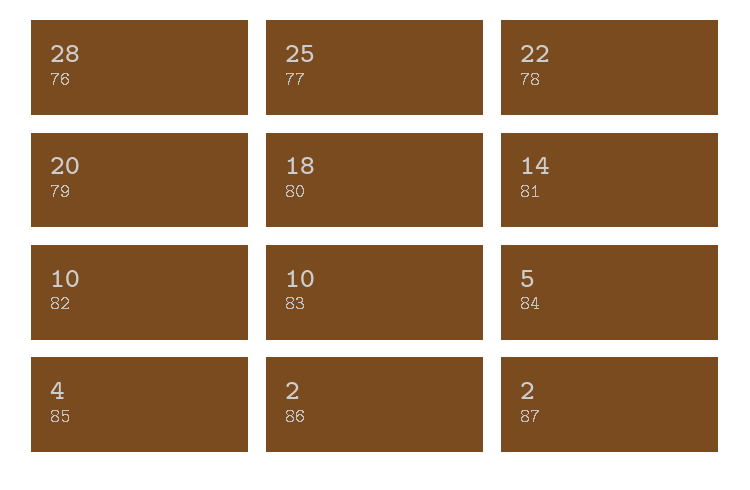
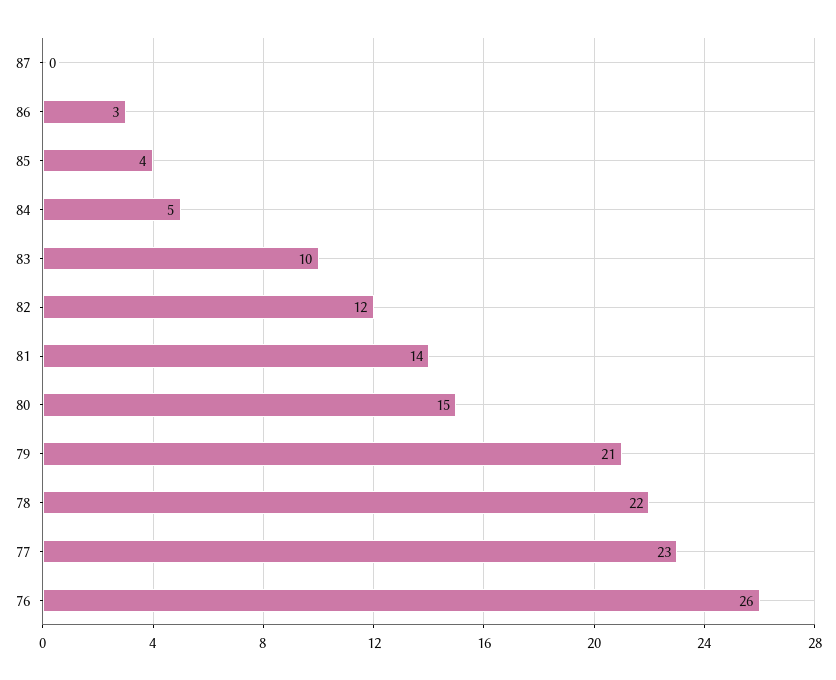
  {
-   "76": 28,
+   "76": 26,
-   "77": 25,
+   "77": 23,
    "78": 22,
-   "79": 20,
+   "79": 21,
-   "80": 18,
+   "80": 15,
    "81": 14,
-   "82": 10,
+   "82": 12,
    "83": 10,
    "84": 5,
    "85": 4,
-   "86": 2,
+   "86": 3,
-   "87": 2
+   "87": 0
  }

